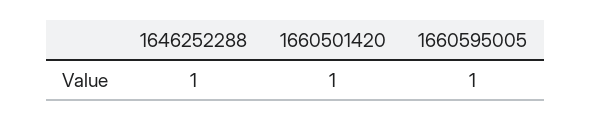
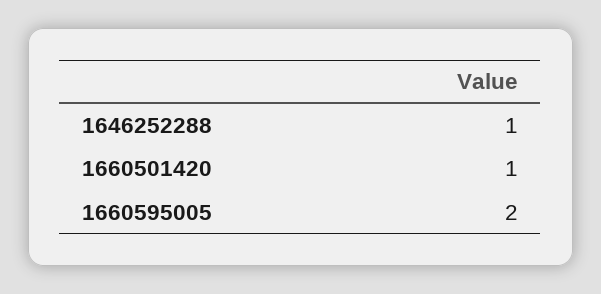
  {
    "1646252288": 1,
    "1660501420": 1,
-   "1660595005": 1
+   "1660595005": 2
  }

